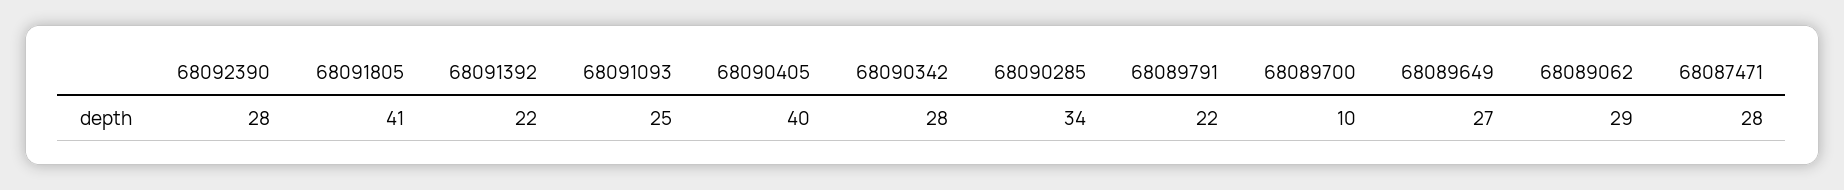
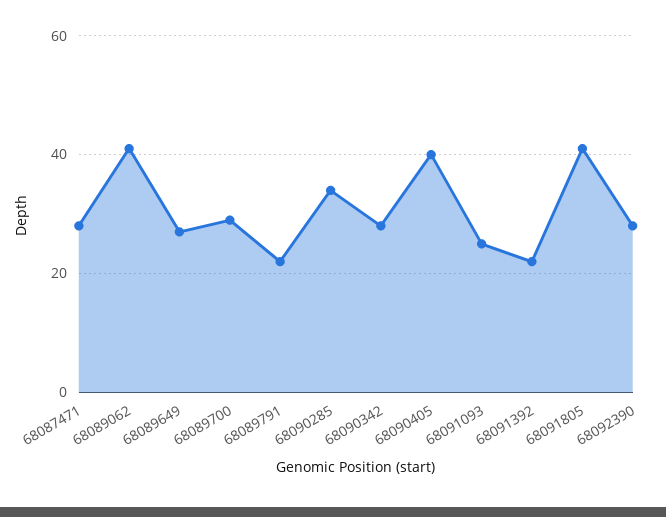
  {
    "68092390": 28,
    "68091805": 41,
    "68091392": 22,
    "68091093": 25,
    "68090405": 40,
    "68090342": 28,
    "68090285": 34,
    "68089791": 22,
-   "68089700": 10,
+   "68089700": 30,
    "68089649": 27,
-   "68089062": 29,
+   "68089062": 40,
    "68087471": 28
  }

